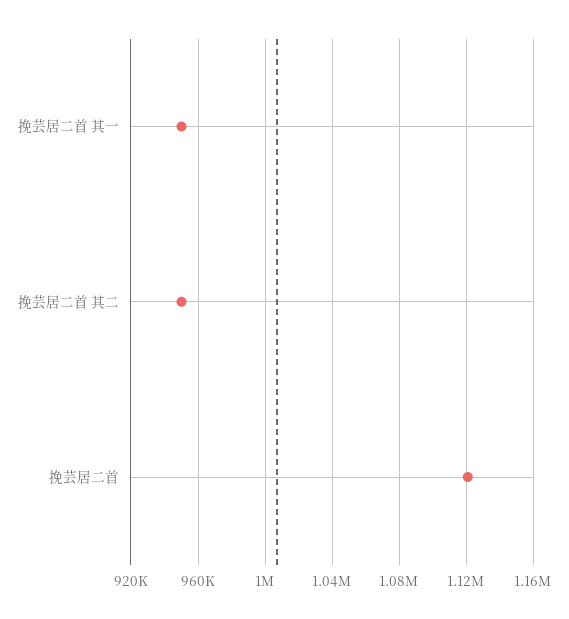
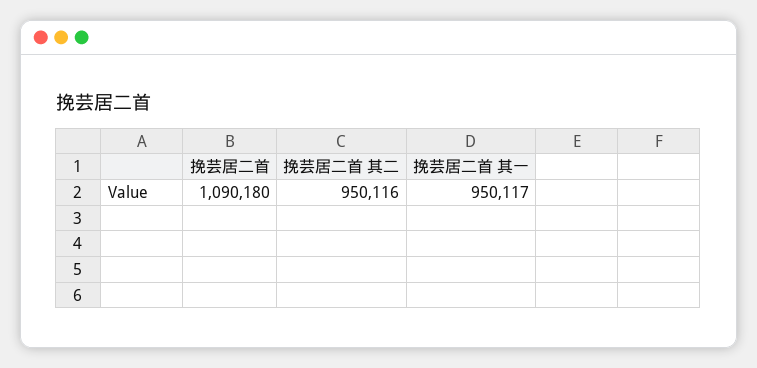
  {
    "挽芸居二首 其一": 950117,
    "挽芸居二首 其二": 950116,
-   "挽芸居二首": 1120000
+   "挽芸居二首": 1090180
  }

